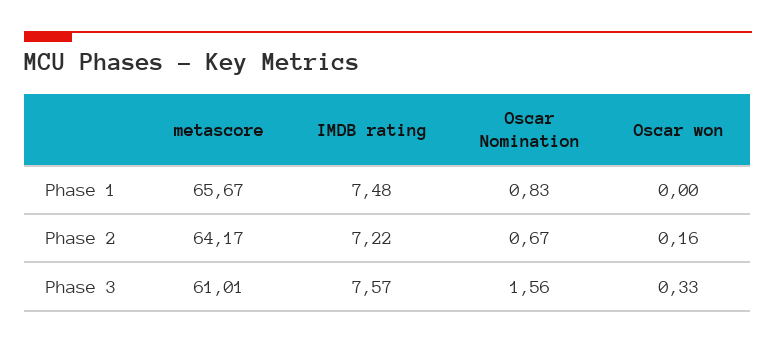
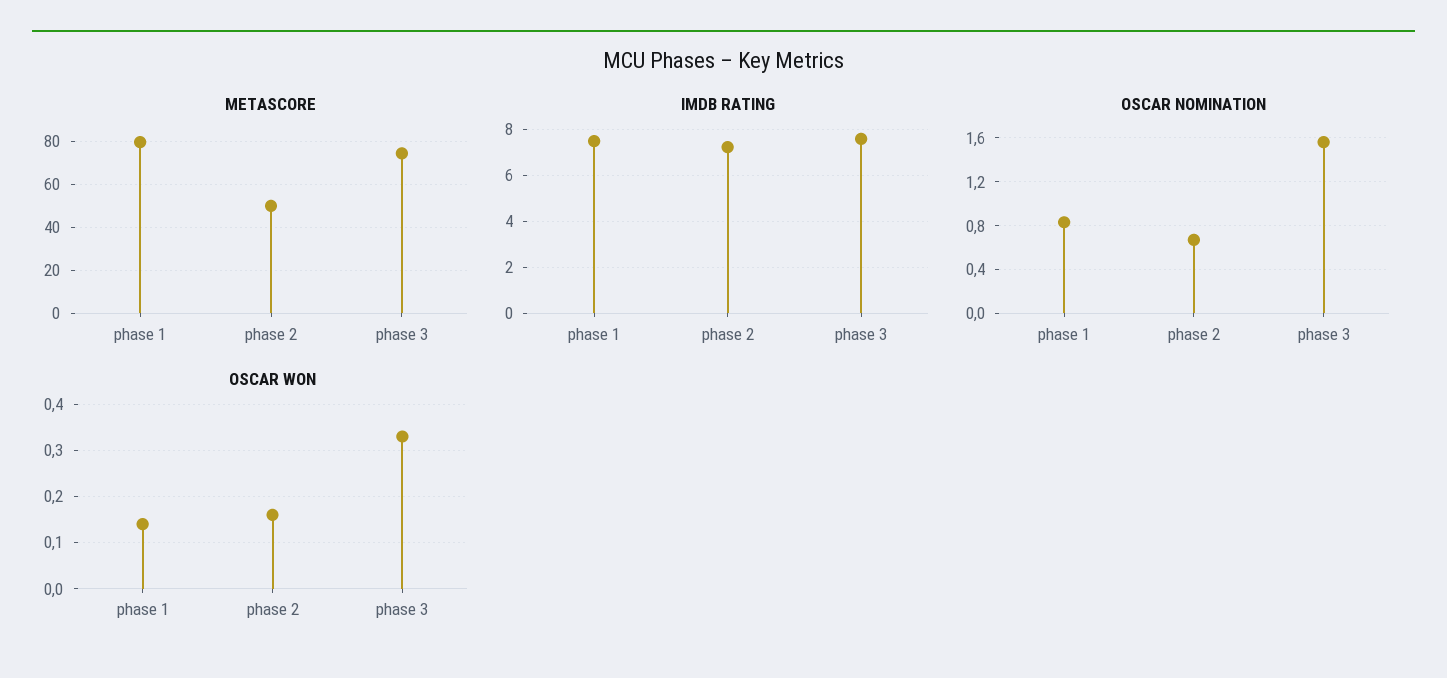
  {
    "metascore": {
-     "Phase 1": 65.67,
+     "Phase 1": 80,
-     "Phase 2": 64.17,
+     "Phase 2": 50,
-     "Phase 3": 61.01
+     "Phase 3": 75
    },
    "IMDB rating": {
      "Phase 1": 7.48,
      "Phase 2": 7.22,
      "Phase 3": 7.57
    },
    "Oscar Nomination": {
      "Phase 1": 0.83,
      "Phase 2": 0.67,
      "Phase 3": 1.56
    },
    "Oscar won": {
-     "Phase 1": 0,
+     "Phase 1": 0.15,
      "Phase 2": 0.16,
      "Phase 3": 0.33
    }
  }

